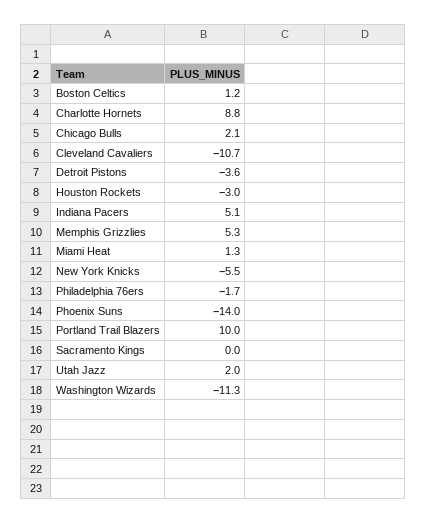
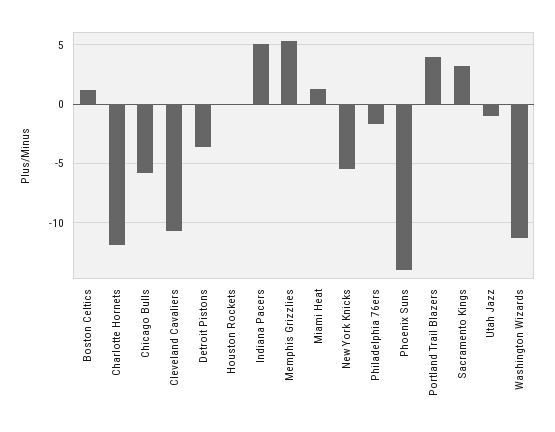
  {
    "Boston Celtics": 1.2,
-   "Charlotte Hornets": 8.8,
+   "Charlotte Hornets": -12,
-   "Chicago Bulls": 2.1,
+   "Chicago Bulls": -6,
    "Cleveland Cavaliers": -10.7,
    "Detroit Pistons": -3.6,
-   "Houston Rockets": -3,
+   "Houston Rockets": 0,
    "Indiana Pacers": 5.1,
    "Memphis Grizzlies": 5.3,
    "Miami Heat": 1.3,
    "New York Knicks": -5.5,
    "Philadelphia 76ers": -1.7,
    "Phoenix Suns": -14,
-   "Portland Trail Blazers": 10,
+   "Portland Trail Blazers": 4,
-   "Sacramento Kings": 0,
+   "Sacramento Kings": 3,
-   "Utah Jazz": 2,
+   "Utah Jazz": -1,
    "Washington Wizards": -11.3
  }

